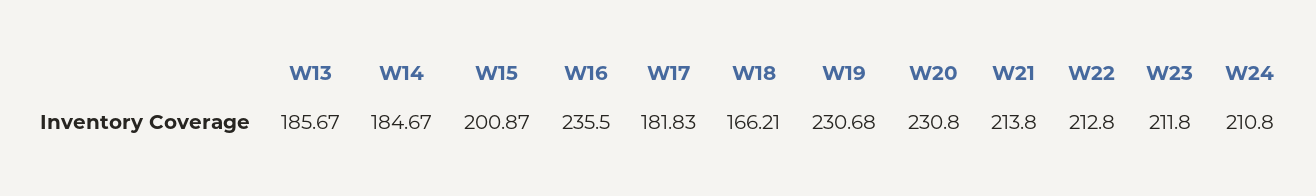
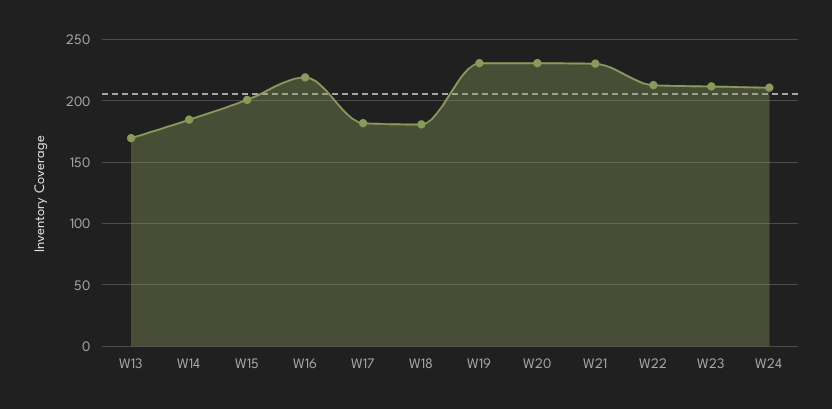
  {
-   "W13": 185.67,
+   "W13": 170,
    "W14": 184.67,
    "W15": 200.87,
-   "W16": 235.5,
+   "W16": 220,
    "W17": 181.83,
-   "W18": 166.21,
+   "W18": 180,
    "W19": 230.68,
    "W20": 230.8,
-   "W21": 213.8,
+   "W21": 230,
    "W22": 212.8,
    "W23": 211.8,
    "W24": 210.8
  }

